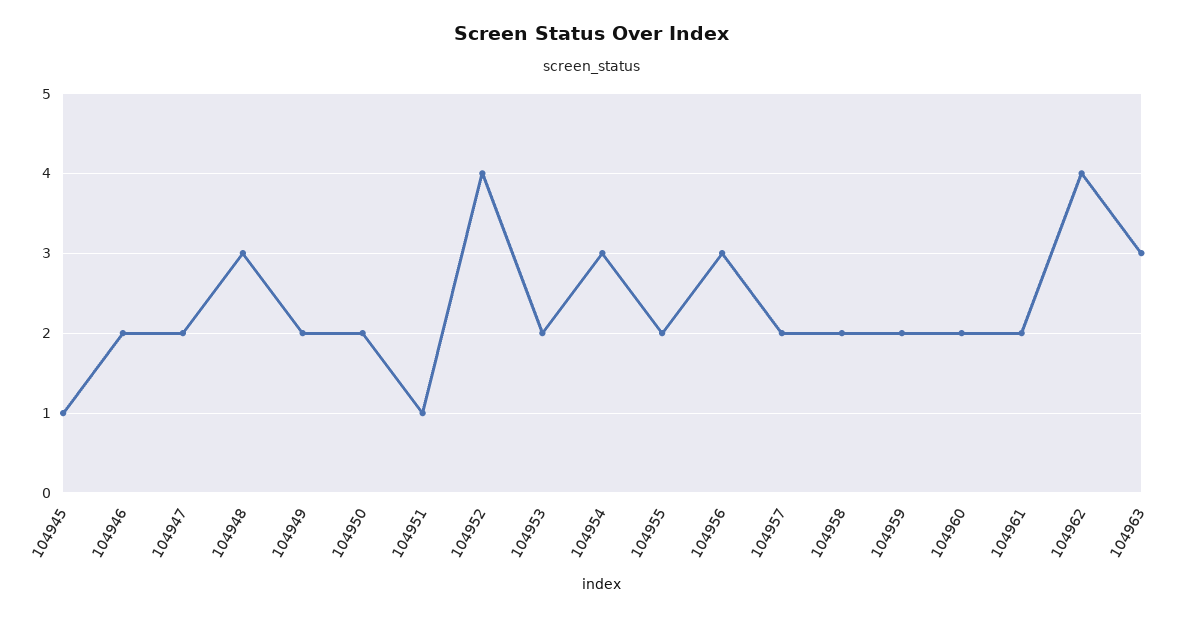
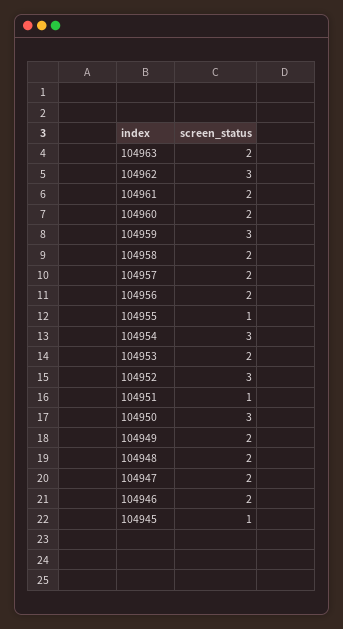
  {
    "104945": 1,
    "104946": 2,
    "104947": 2,
-   "104948": 3,
+   "104948": 2,
    "104949": 2,
-   "104950": 2,
+   "104950": 3,
    "104951": 1,
-   "104952": 4,
+   "104952": 3,
    "104953": 2,
    "104954": 3,
-   "104955": 2,
+   "104955": 1,
-   "104956": 3,
+   "104956": 2,
    "104957": 2,
    "104958": 2,
-   "104959": 2,
+   "104959": 3,
    "104960": 2,
    "104961": 2,
-   "104962": 4,
+   "104962": 3,
-   "104963": 3
+   "104963": 2
  }

